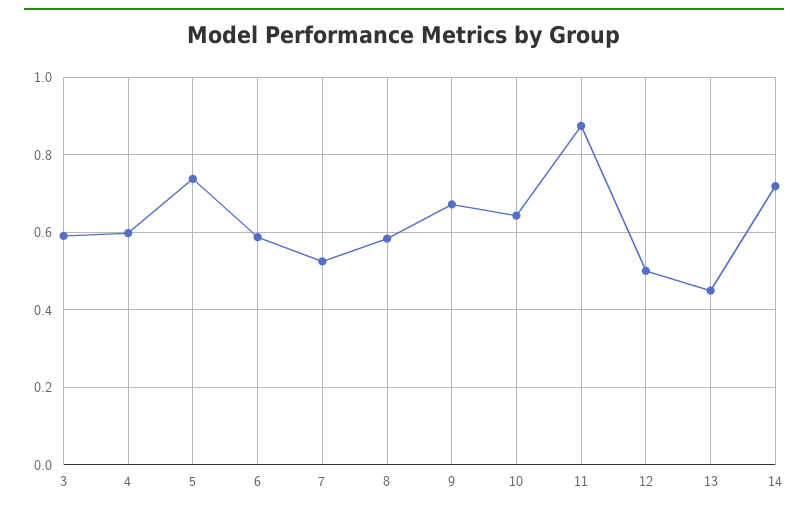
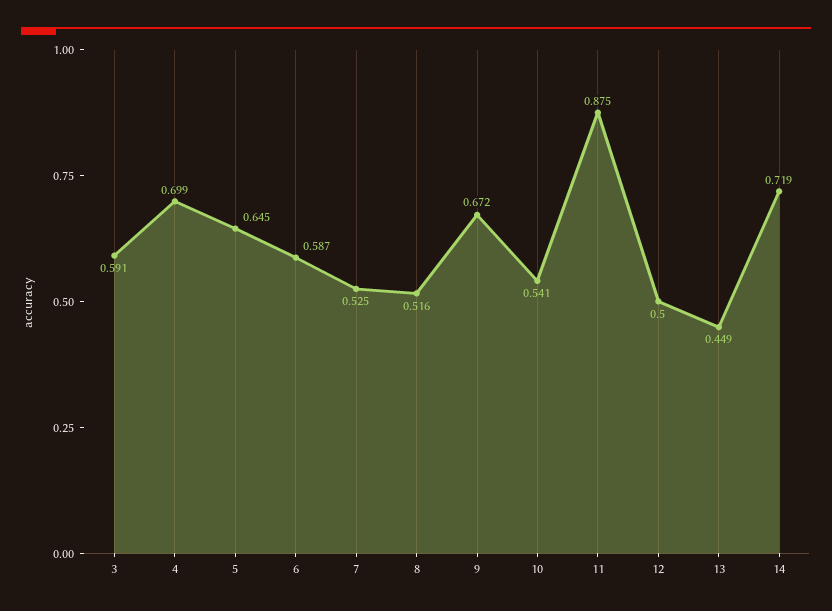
  {
    "3": 0.591,
-   "4": 0.6,
+   "4": 0.699,
-   "5": 0.74,
+   "5": 0.645,
    "6": 0.587,
    "7": 0.525,
-   "8": 0.58,
+   "8": 0.516,
    "9": 0.672,
-   "10": 0.64,
+   "10": 0.541,
    "11": 0.875,
    "12": 0.5,
    "13": 0.449,
    "14": 0.719
  }

